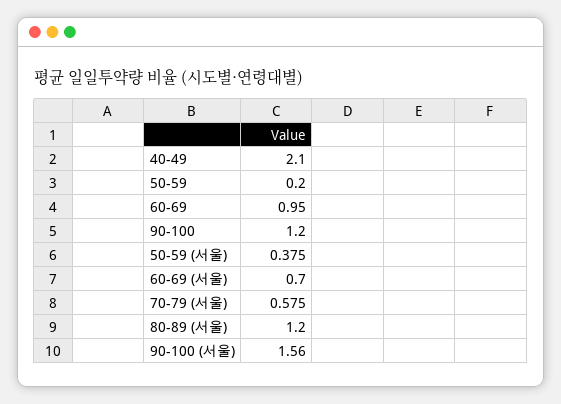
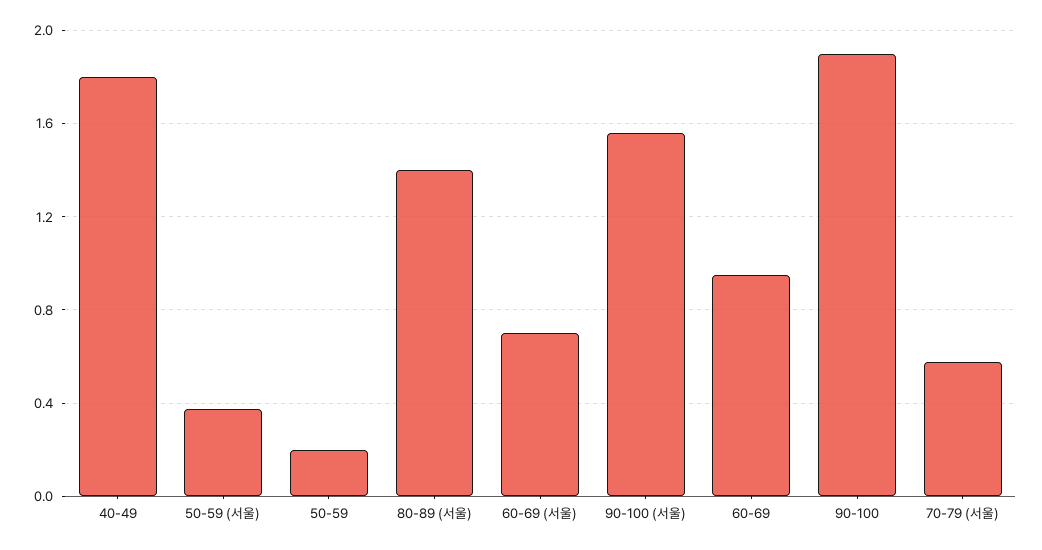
  {
-   "40-49": 2.1,
+   "40-49": 1.8,
    "50-59": 0.2,
    "60-69": 0.95,
-   "90-100": 1.2,
+   "90-100": 1.9,
    "50-59 (서울)": 0.375,
    "60-69 (서울)": 0.7,
    "70-79 (서울)": 0.575,
-   "80-89 (서울)": 1.2,
+   "80-89 (서울)": 1.4,
    "90-100 (서울)": 1.56
  }

